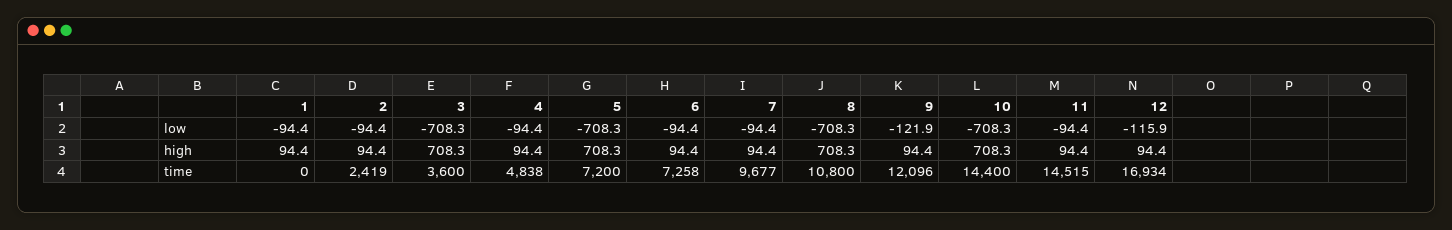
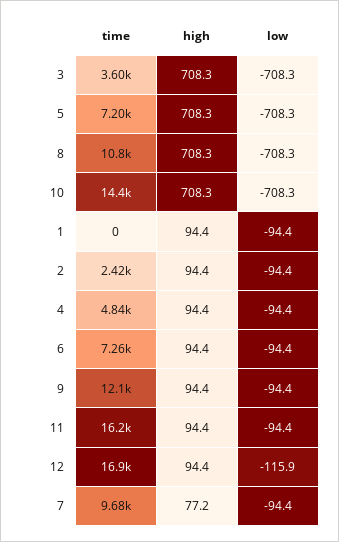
  {
    "1": {
      "low": -94.4,
      "high": 94.4,
      "time": 0
    },
    "2": {
      "low": -94.4,
      "high": 94.4,
      "time": 2419
    },
    "3": {
      "low": -708.3,
      "high": 708.3,
      "time": 3600
    },
    "4": {
      "low": -94.4,
      "high": 94.4,
      "time": 4838
    },
    "5": {
      "low": -708.3,
      "high": 708.3,
      "time": 7200
    },
    "6": {
      "low": -94.4,
      "high": 94.4,
      "time": 7258
    },
    "7": {
      "low": -94.4,
-     "high": 94.4,
+     "high": 77.2,
      "time": 9677
    },
    "8": {
      "low": -708.3,
      "high": 708.3,
      "time": 10800
    },
    "9": {
-     "low": -121.9,
+     "low": -94.4,
      "high": 94.4,
      "time": 12096
    },
    "10": {
      "low": -708.3,
      "high": 708.3,
      "time": 14400
    },
    "11": {
      "low": -94.4,
      "high": 94.4,
-     "time": 14515
+     "time": 16200
    },
    "12": {
      "low": -115.9,
      "high": 94.4,
      "time": 16934
    }
  }

